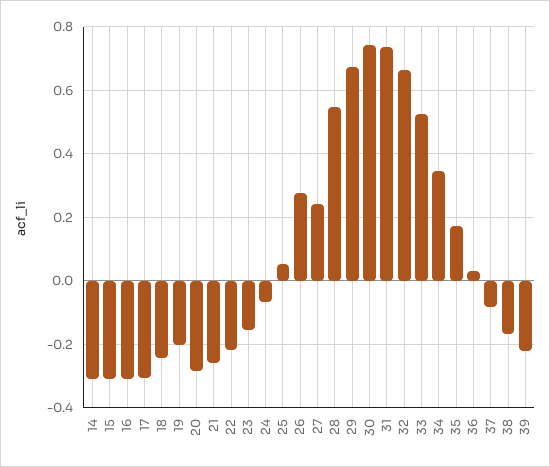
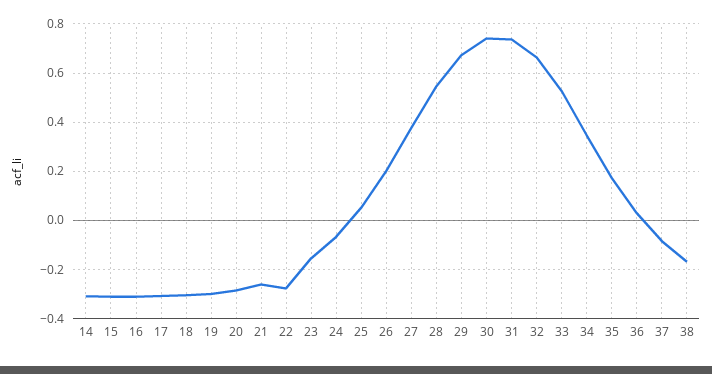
  {
    "14": -0.3,
    "15": -0.32,
    "16": -0.32,
    "17": -0.3,
-   "18": -0.24,
+   "18": -0.3,
-   "19": -0.2,
+   "19": -0.3,
    "20": -0.28,
    "21": -0.26,
-   "22": -0.22,
+   "22": -0.275,
    "23": -0.16,
    "24": -0.06,
    "25": 0.06,
-   "26": 0.28,
+   "26": 0.2,
-   "27": 0.24,
+   "27": 0.375,
    "28": 0.54,
    "29": 0.68,
    "30": 0.74,
    "31": 0.74,
    "32": 0.66,
    "33": 0.52,
    "34": 0.34,
    "35": 0.18,
    "36": 0.04,
    "37": -0.08,
-   "38": -0.16,
+   "38": -0.16
-   "39": -0.22
  }

